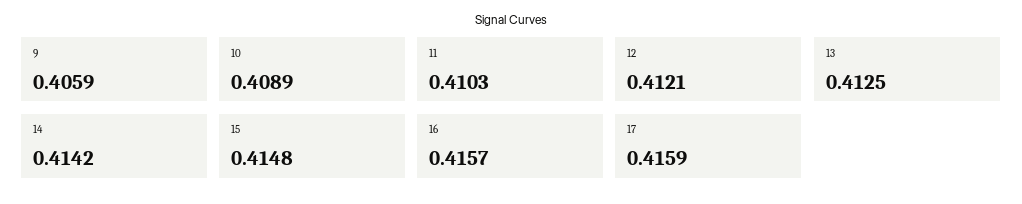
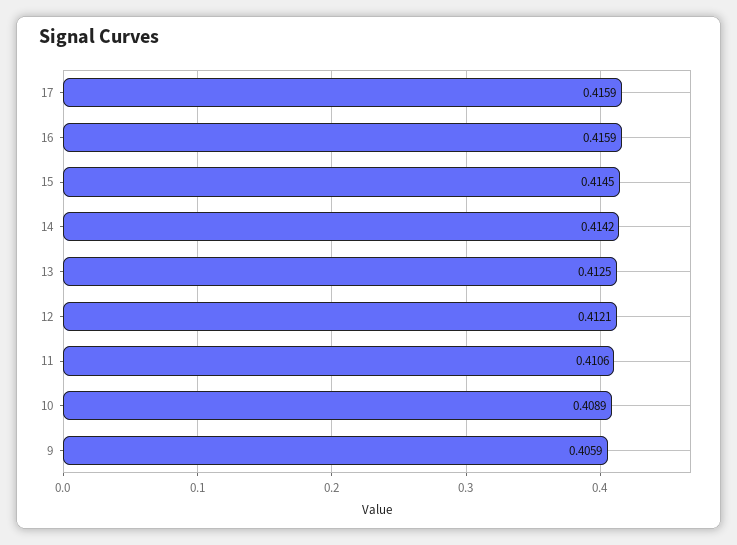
  {
    "9": 0.4059,
    "10": 0.4089,
-   "11": 0.4103,
+   "11": 0.4106,
    "12": 0.4121,
    "13": 0.4125,
    "14": 0.4142,
-   "15": 0.4148,
+   "15": 0.4145,
-   "16": 0.4157,
+   "16": 0.4159,
    "17": 0.4159
  }

